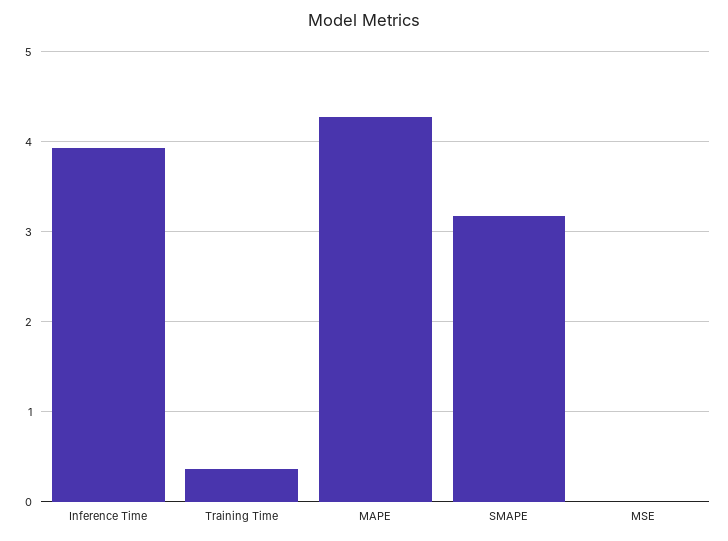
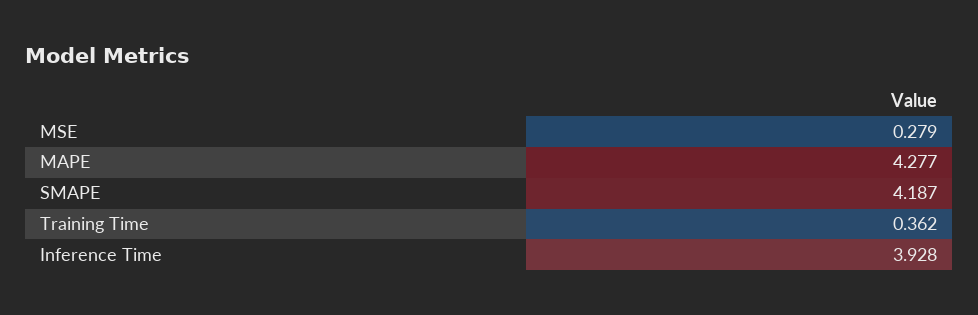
  {
    "Inference Time": 3.928,
    "Training Time": 0.362,
    "MAPE": 4.277,
-   "SMAPE": 3.2,
+   "SMAPE": 4.187,
-   "MSE": 0
+   "MSE": 0.279
  }

